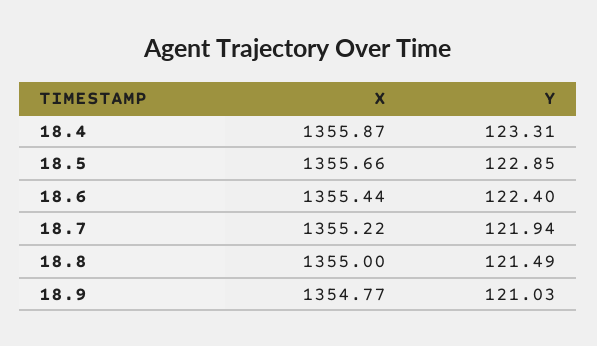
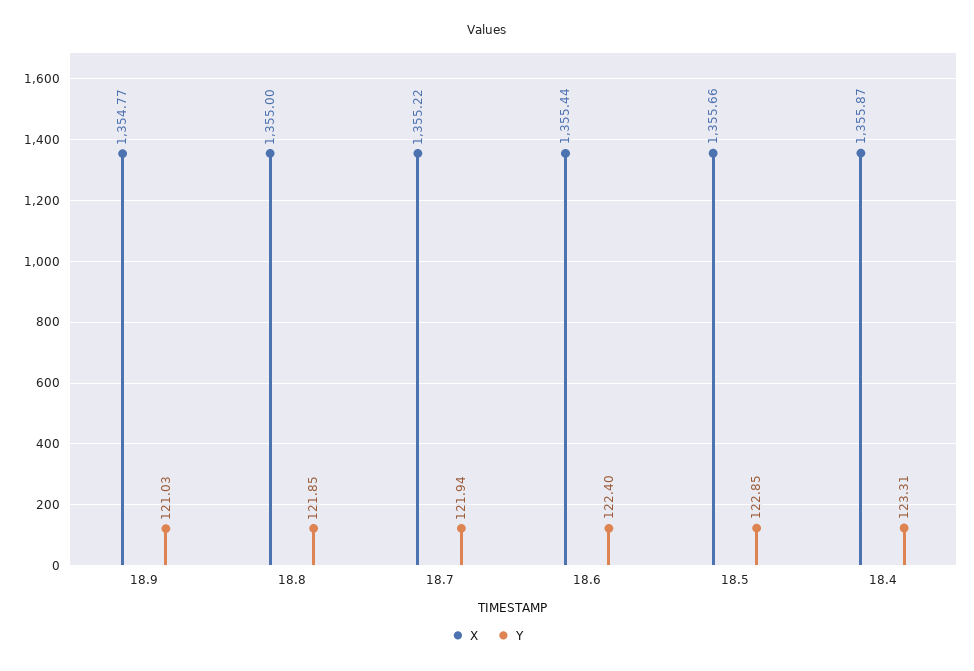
  {
    "X": {
      "18.4": 1355.87,
      "18.5": 1355.66,
      "18.6": 1355.44,
      "18.7": 1355.22,
      "18.8": 1355,
      "18.9": 1354.77
    },
    "Y": {
      "18.4": 123.31,
      "18.5": 122.85,
      "18.6": 122.4,
      "18.7": 121.94,
-     "18.8": 121.49,
+     "18.8": 121.85,
      "18.9": 121.03
    }
  }

